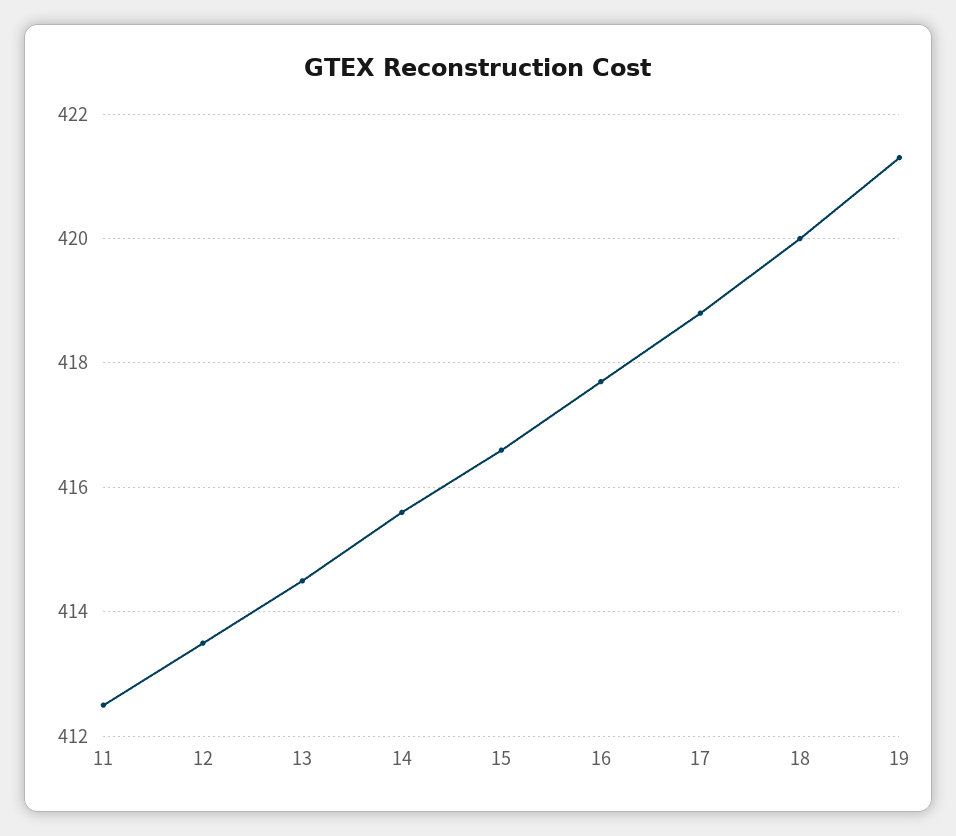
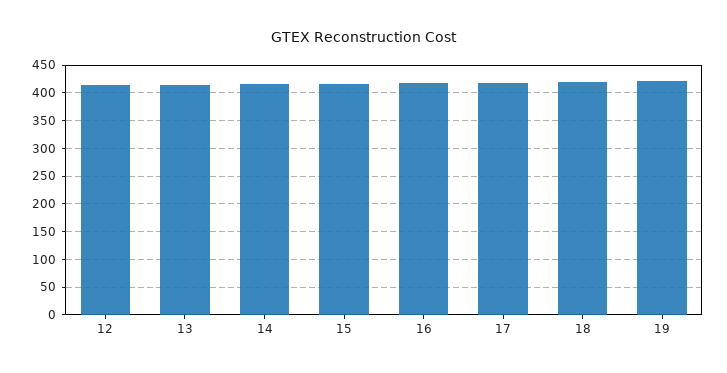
  {
-   "11": 412.5,
    "12": 413.5,
    "13": 414.5,
    "14": 415.5,
    "15": 416.5,
    "16": 417.5,
    "17": 419,
    "18": 420,
    "19": 421.5
  }

